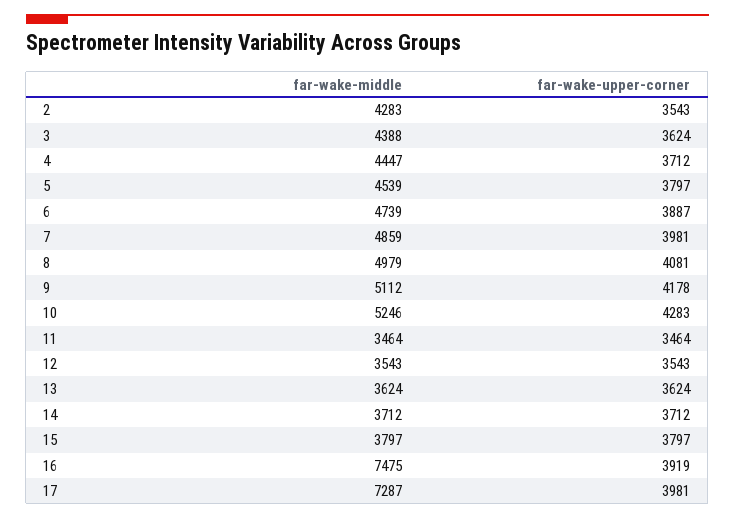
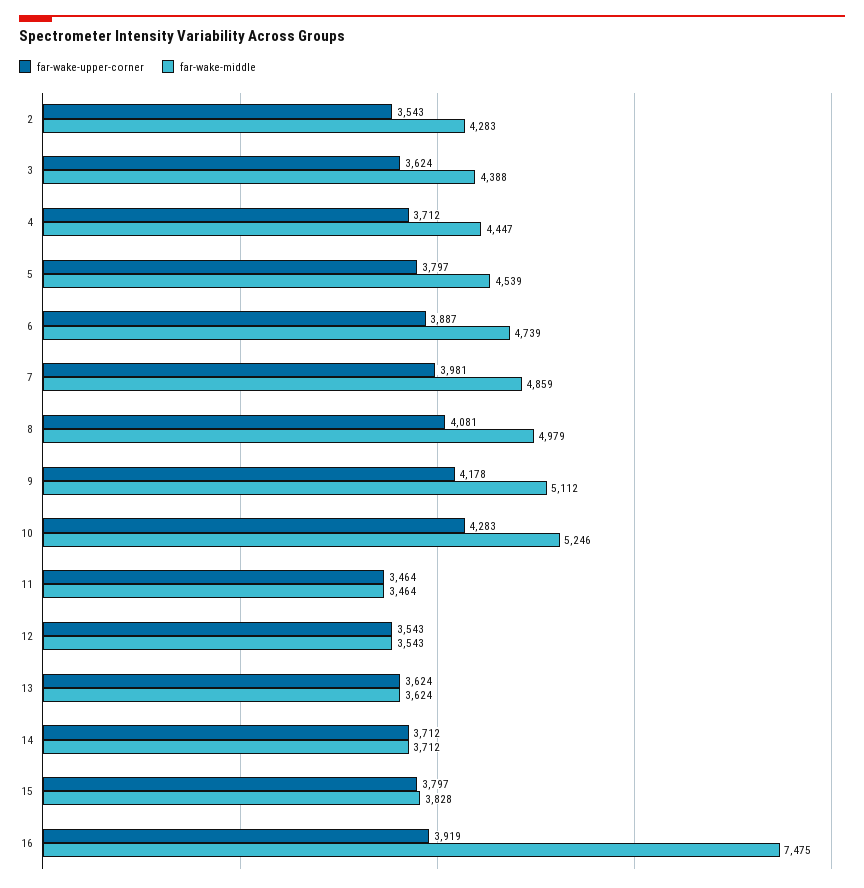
  {
    "far-wake-middle": {
      "2": 4283,
      "3": 4388,
      "4": 4447,
      "5": 4539,
      "6": 4739,
      "7": 4859,
      "8": 4979,
      "9": 5112,
      "10": 5246,
      "11": 3464,
      "12": 3543,
      "13": 3624,
      "14": 3712,
-     "15": 3797,
+     "15": 3828,
-     "16": 7475,
+     "16": 7475
-     "17": 7287
    },
    "far-wake-upper-corner": {
      "2": 3543,
      "3": 3624,
      "4": 3712,
      "5": 3797,
      "6": 3887,
      "7": 3981,
      "8": 4081,
      "9": 4178,
      "10": 4283,
      "11": 3464,
      "12": 3543,
      "13": 3624,
      "14": 3712,
      "15": 3797,
-     "16": 3919,
+     "16": 3919
-     "17": 3981
    }
  }

